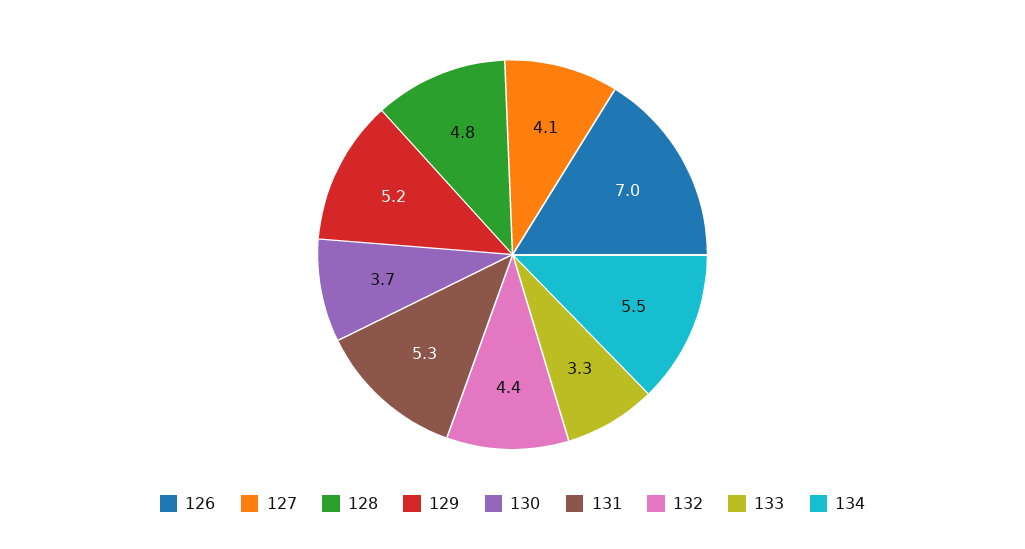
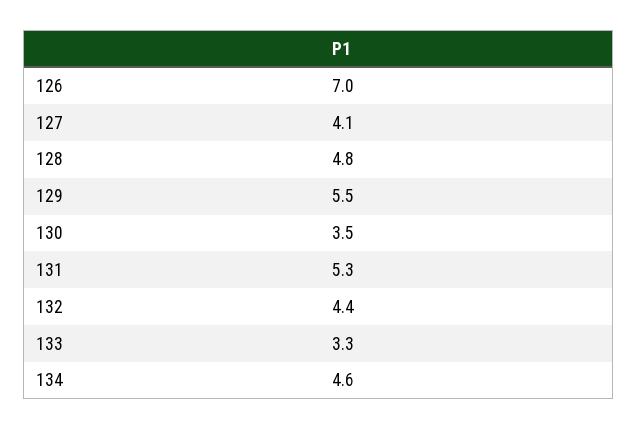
  {
    "126": 7,
    "127": 4.1,
    "128": 4.8,
-   "129": 5.2,
+   "129": 5.5,
-   "130": 3.7,
+   "130": 3.5,
    "131": 5.3,
    "132": 4.4,
    "133": 3.3,
-   "134": 5.5
+   "134": 4.6
  }

